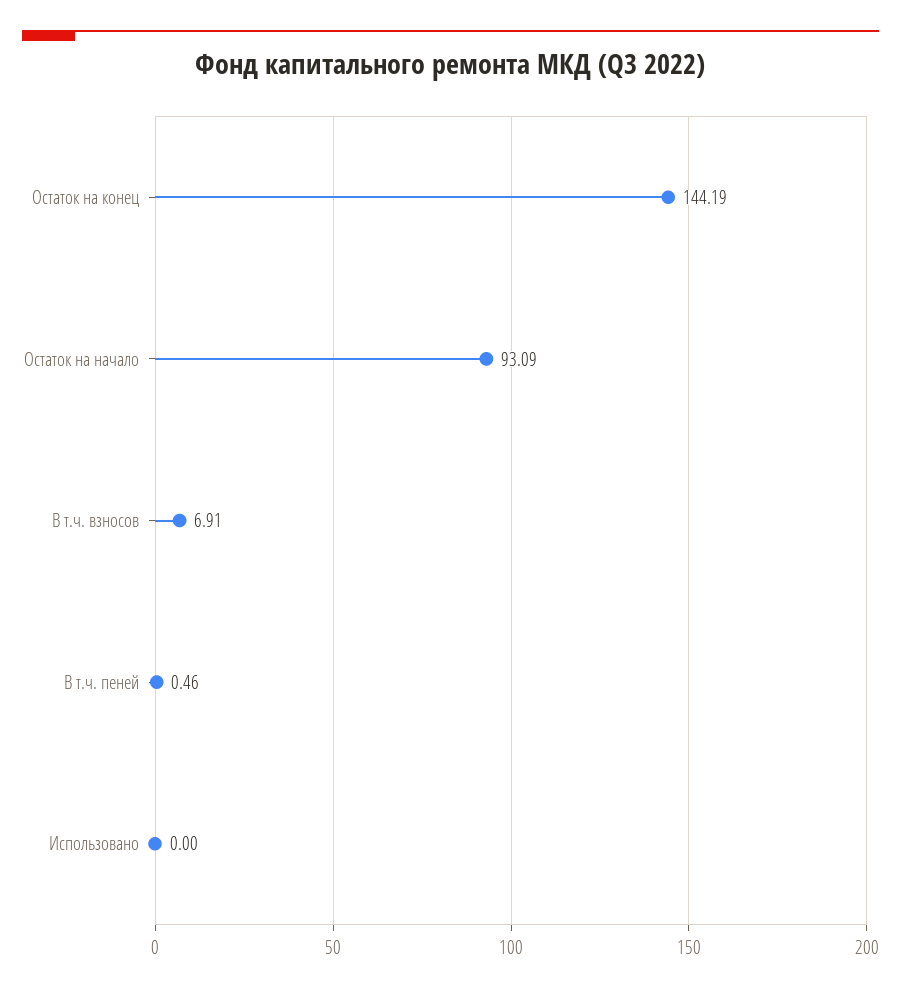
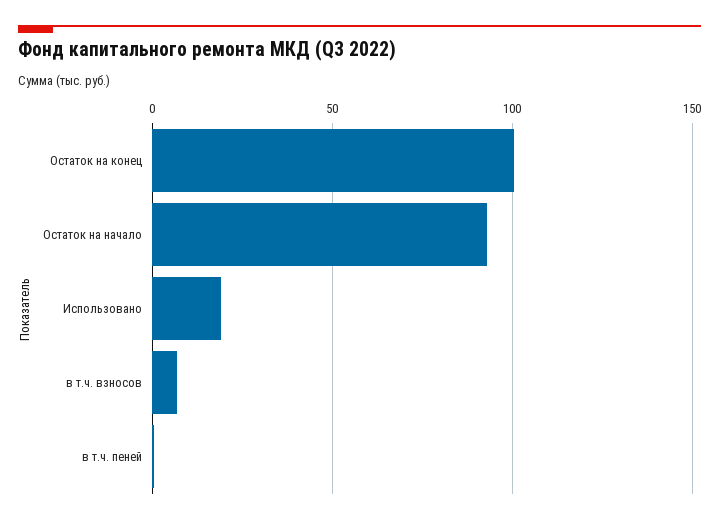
  {
-   "Остаток на конец": 144.19,
+   "Остаток на конец": 100,
    "Остаток на начало": 93.09,
    "В т.ч. взносов": 6.91,
    "В т.ч. пеней": 0.46,
-   "Использовано": 0
+   "Использовано": 20
  }

